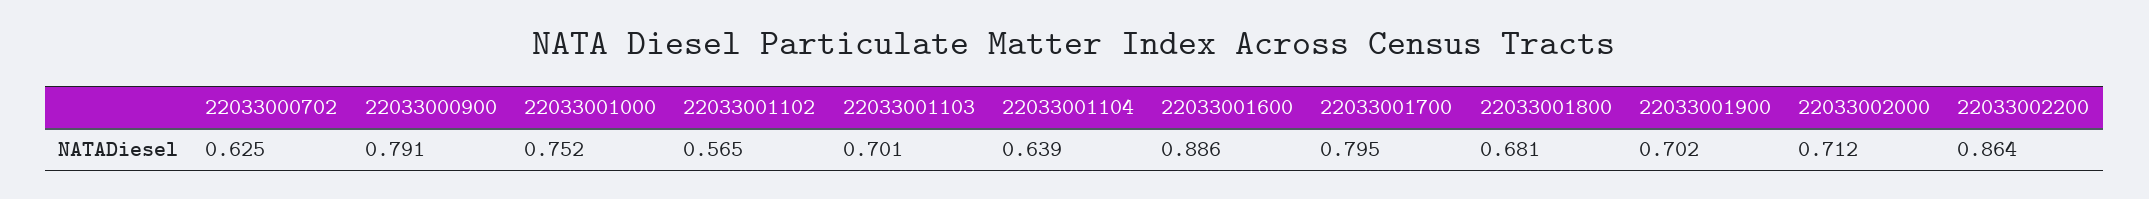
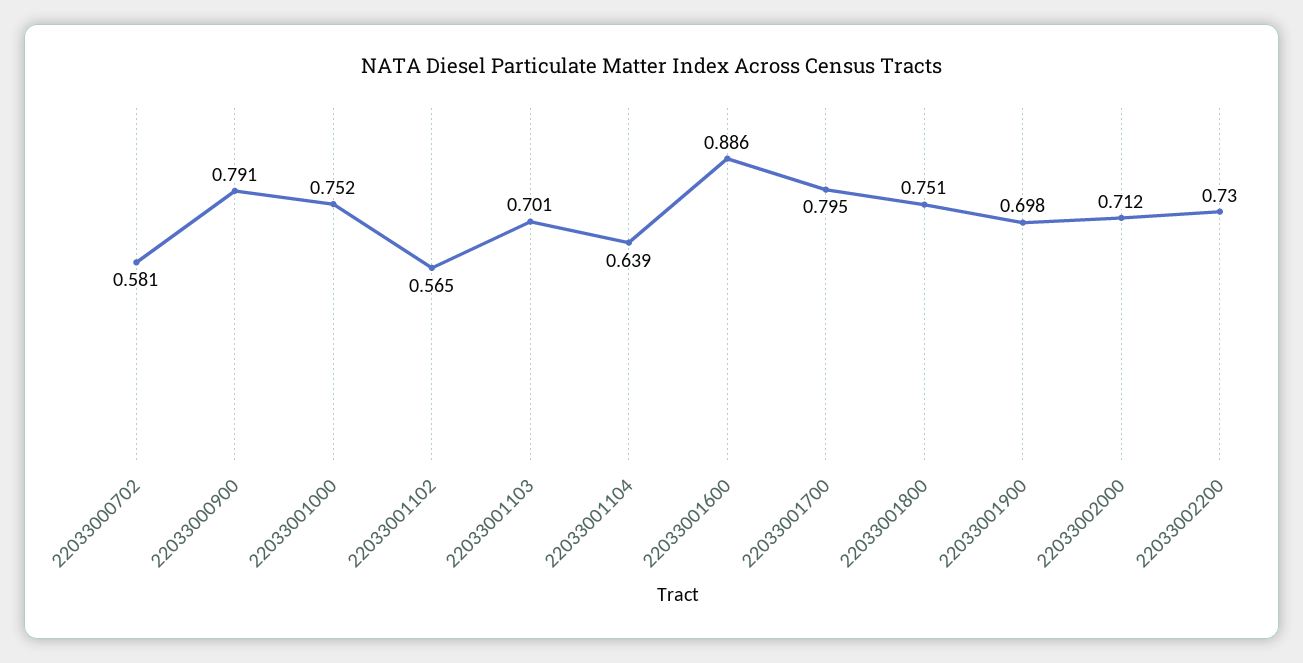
  {
-   "22033000702": 0.625,
+   "22033000702": 0.581,
    "22033000900": 0.791,
    "22033001000": 0.752,
    "22033001102": 0.565,
    "22033001103": 0.701,
    "22033001104": 0.639,
    "22033001600": 0.886,
    "22033001700": 0.795,
-   "22033001800": 0.681,
+   "22033001800": 0.751,
-   "22033001900": 0.702,
+   "22033001900": 0.698,
    "22033002000": 0.712,
-   "22033002200": 0.864
+   "22033002200": 0.73
  }

